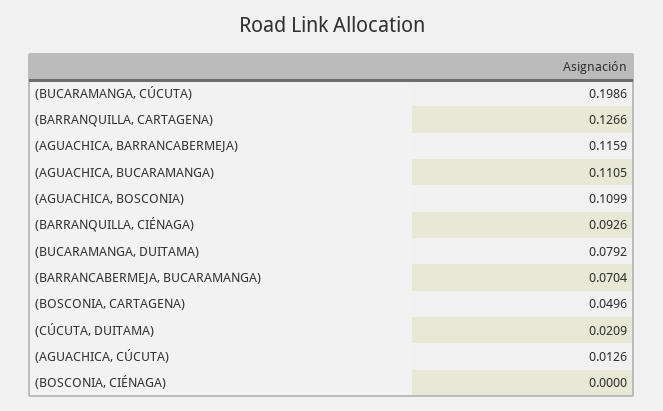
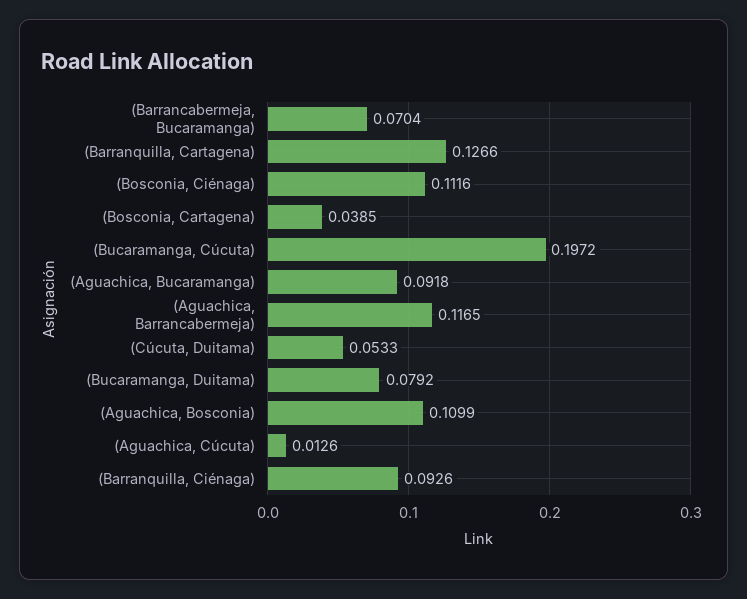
  {
-   "(BUCARAMANGA, CÚCUTA)": 0.1986,
+   "(BUCARAMANGA, CÚCUTA)": 0.1972,
    "(BARRANQUILLA, CARTAGENA)": 0.1266,
-   "(AGUACHICA, BARRANCABERMEJA)": 0.1159,
+   "(AGUACHICA, BARRANCABERMEJA)": 0.1165,
-   "(AGUACHICA, BUCARAMANGA)": 0.1105,
+   "(AGUACHICA, BUCARAMANGA)": 0.0918,
    "(AGUACHICA, BOSCONIA)": 0.1099,
    "(BARRANQUILLA, CIÉNAGA)": 0.0926,
    "(BUCARAMANGA, DUITAMA)": 0.0792,
    "(BARRANCABERMEJA, BUCARAMANGA)": 0.0704,
-   "(BOSCONIA, CARTAGENA)": 0.0496,
+   "(BOSCONIA, CARTAGENA)": 0.0385,
-   "(CÚCUTA, DUITAMA)": 0.0209,
+   "(CÚCUTA, DUITAMA)": 0.0533,
    "(AGUACHICA, CÚCUTA)": 0.0126,
-   "(BOSCONIA, CIÉNAGA)": 0
+   "(BOSCONIA, CIÉNAGA)": 0.1116
  }

